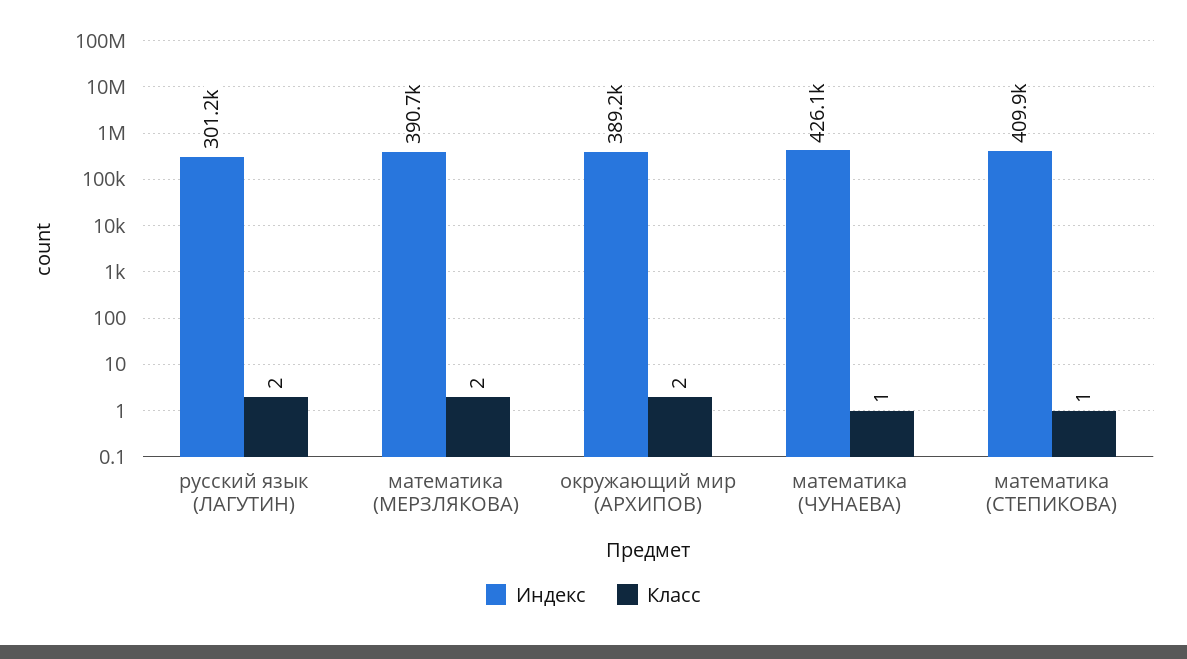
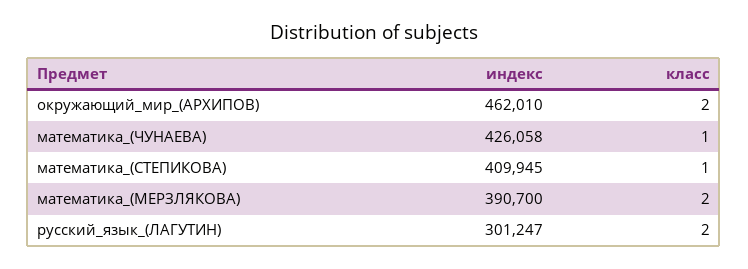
  {
    "Индекс": {
      "русский язык (ЛАГУТИН)": 301247,
      "математика (МЕРЗЛЯКОВА)": 390700,
-     "окружающий мир (АРХИПОВ)": 389200,
+     "окружающий мир (АРХИПОВ)": 462010,
      "математика (ЧУНАЕВА)": 426058,
      "математика (СТЕПИКОВА)": 409945
    },
    "Класс": {
      "русский язык (ЛАГУТИН)": 2,
      "математика (МЕРЗЛЯКОВА)": 2,
      "окружающий мир (АРХИПОВ)": 2,
      "математика (ЧУНАЕВА)": 1,
      "математика (СТЕПИКОВА)": 1
    }
  }

